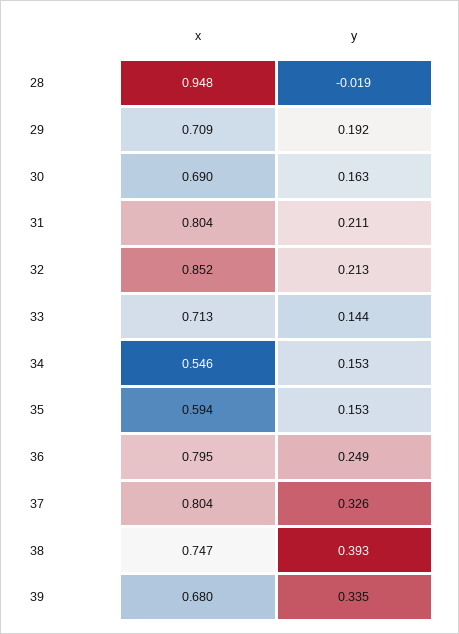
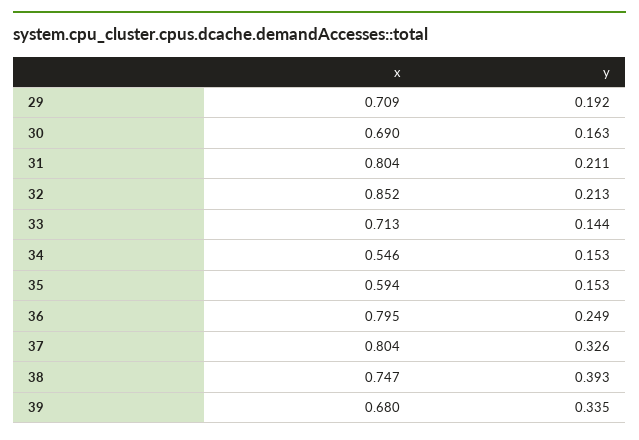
  {
    "x": {
-     "28": 0.948,
      "29": 0.709,
      "30": 0.69,
      "31": 0.804,
      "32": 0.852,
      "33": 0.713,
      "34": 0.546,
      "35": 0.594,
      "36": 0.795,
      "37": 0.804,
      "38": 0.747,
      "39": 0.68
    },
    "y": {
-     "28": -0.019,
      "29": 0.192,
      "30": 0.163,
      "31": 0.211,
      "32": 0.213,
      "33": 0.144,
      "34": 0.153,
      "35": 0.153,
      "36": 0.249,
      "37": 0.326,
      "38": 0.393,
      "39": 0.335
    }
  }

